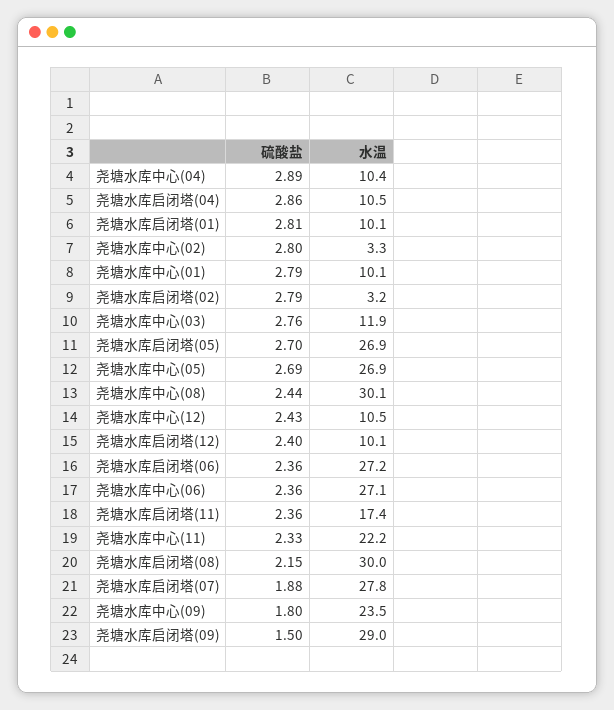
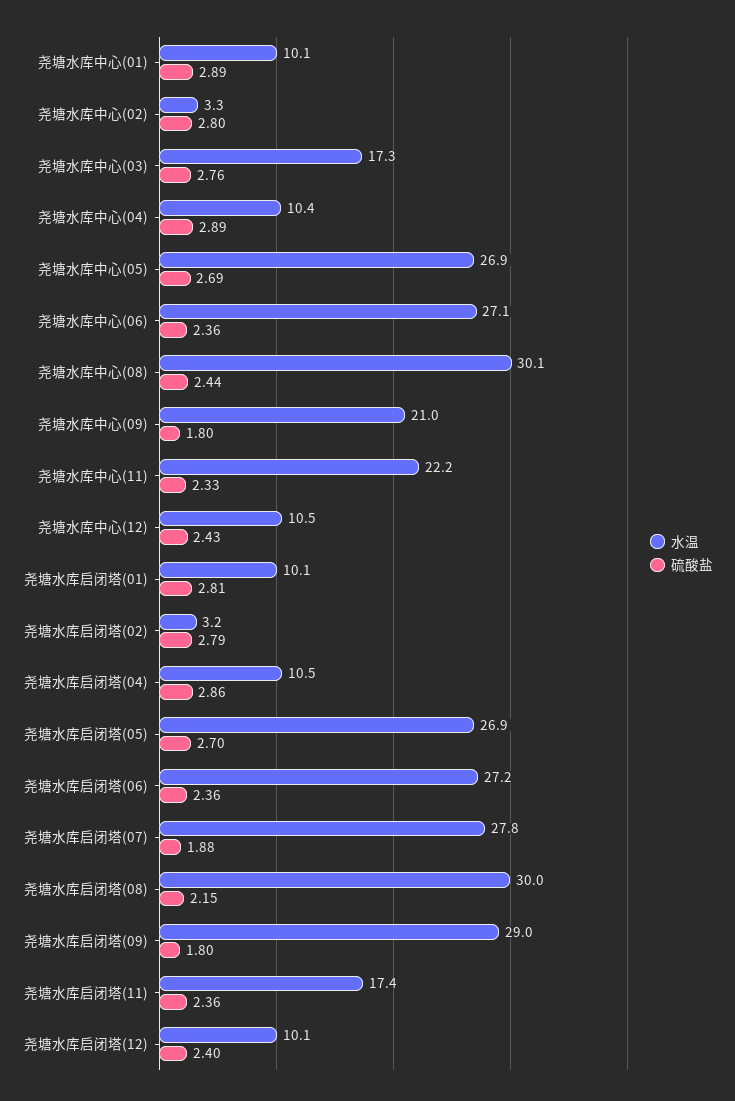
  {
    "硫酸盐": {
      "尧塘水库中心(04)": 2.89,
      "尧塘水库启闭塔(04)": 2.86,
      "尧塘水库启闭塔(01)": 2.81,
      "尧塘水库中心(02)": 2.8,
-     "尧塘水库中心(01)": 2.79,
+     "尧塘水库中心(01)": 2.89,
      "尧塘水库启闭塔(02)": 2.79,
      "尧塘水库中心(03)": 2.76,
      "尧塘水库启闭塔(05)": 2.7,
      "尧塘水库中心(05)": 2.69,
      "尧塘水库中心(08)": 2.44,
      "尧塘水库中心(12)": 2.43,
      "尧塘水库启闭塔(12)": 2.4,
      "尧塘水库启闭塔(06)": 2.36,
      "尧塘水库中心(06)": 2.36,
      "尧塘水库启闭塔(11)": 2.36,
      "尧塘水库中心(11)": 2.33,
      "尧塘水库启闭塔(08)": 2.15,
      "尧塘水库启闭塔(07)": 1.88,
      "尧塘水库中心(09)": 1.8,
-     "尧塘水库启闭塔(09)": 1.5
+     "尧塘水库启闭塔(09)": 1.8
    },
    "水温": {
      "尧塘水库中心(04)": 10.4,
      "尧塘水库启闭塔(04)": 10.5,
      "尧塘水库启闭塔(01)": 10.1,
      "尧塘水库中心(02)": 3.3,
      "尧塘水库中心(01)": 10.1,
      "尧塘水库启闭塔(02)": 3.2,
-     "尧塘水库中心(03)": 11.9,
+     "尧塘水库中心(03)": 17.3,
      "尧塘水库启闭塔(05)": 26.9,
      "尧塘水库中心(05)": 26.9,
      "尧塘水库中心(08)": 30.1,
      "尧塘水库中心(12)": 10.5,
      "尧塘水库启闭塔(12)": 10.1,
      "尧塘水库启闭塔(06)": 27.2,
      "尧塘水库中心(06)": 27.1,
      "尧塘水库启闭塔(11)": 17.4,
      "尧塘水库中心(11)": 22.2,
      "尧塘水库启闭塔(08)": 30,
      "尧塘水库启闭塔(07)": 27.8,
-     "尧塘水库中心(09)": 23.5,
+     "尧塘水库中心(09)": 21,
      "尧塘水库启闭塔(09)": 29
    }
  }

